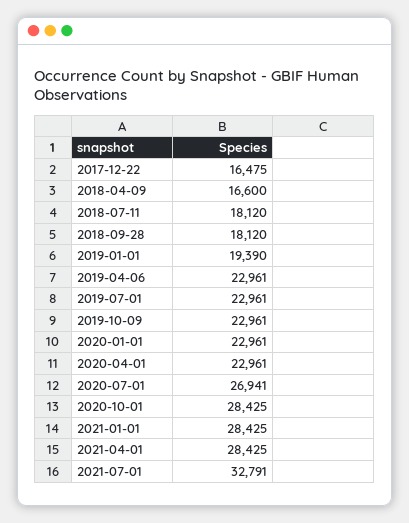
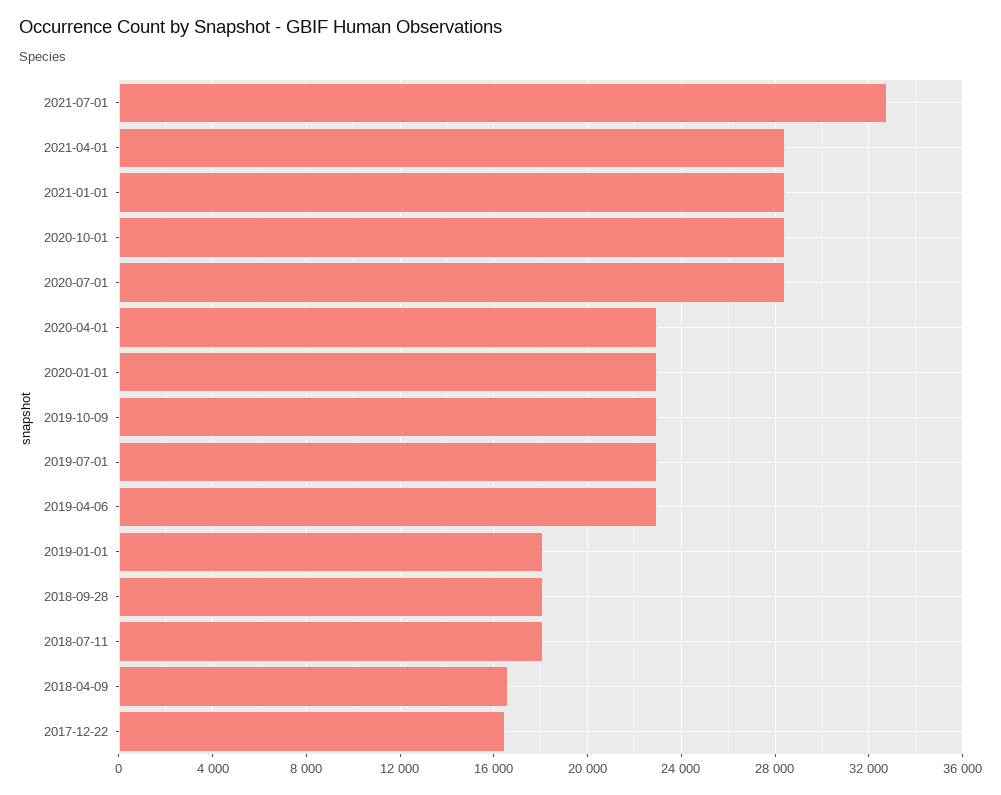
  {
    "2017-12-22": 16475,
    "2018-04-09": 16600,
    "2018-07-11": 18120,
    "2018-09-28": 18120,
-   "2019-01-01": 19390,
+   "2019-01-01": 18000,
    "2019-04-06": 22961,
    "2019-07-01": 22961,
    "2019-10-09": 22961,
    "2020-01-01": 22961,
    "2020-04-01": 22961,
-   "2020-07-01": 26941,
+   "2020-07-01": 28500,
    "2020-10-01": 28425,
    "2021-01-01": 28425,
    "2021-04-01": 28425,
    "2021-07-01": 32791
  }

